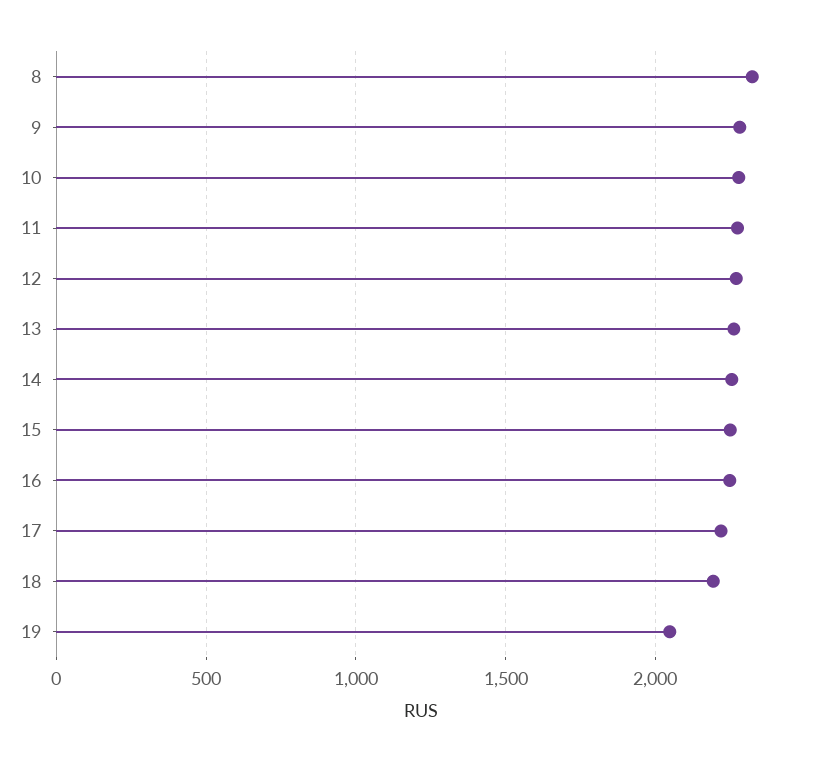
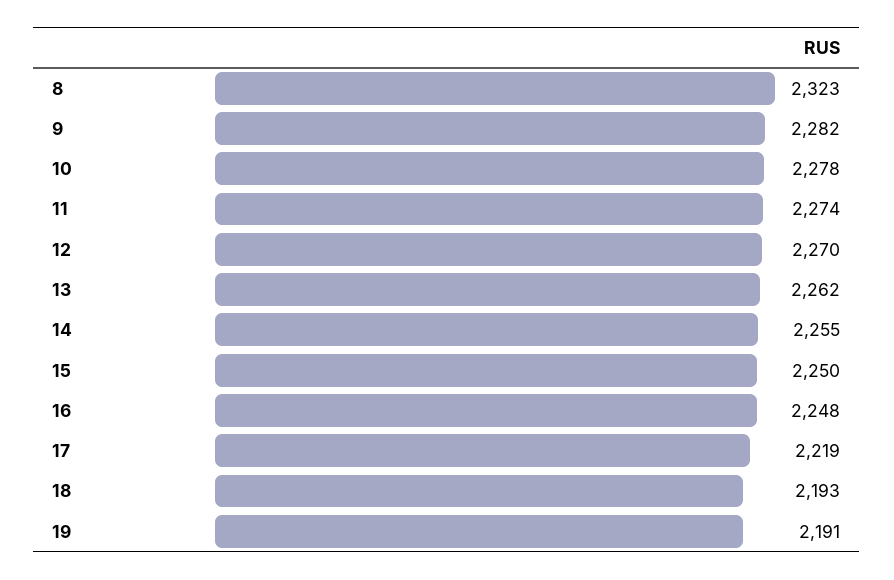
  {
    "8": 2323,
    "9": 2282,
    "10": 2278,
    "11": 2274,
    "12": 2270,
    "13": 2262,
    "14": 2255,
    "15": 2250,
    "16": 2248,
    "17": 2219,
    "18": 2193,
-   "19": 2050
+   "19": 2191
  }

